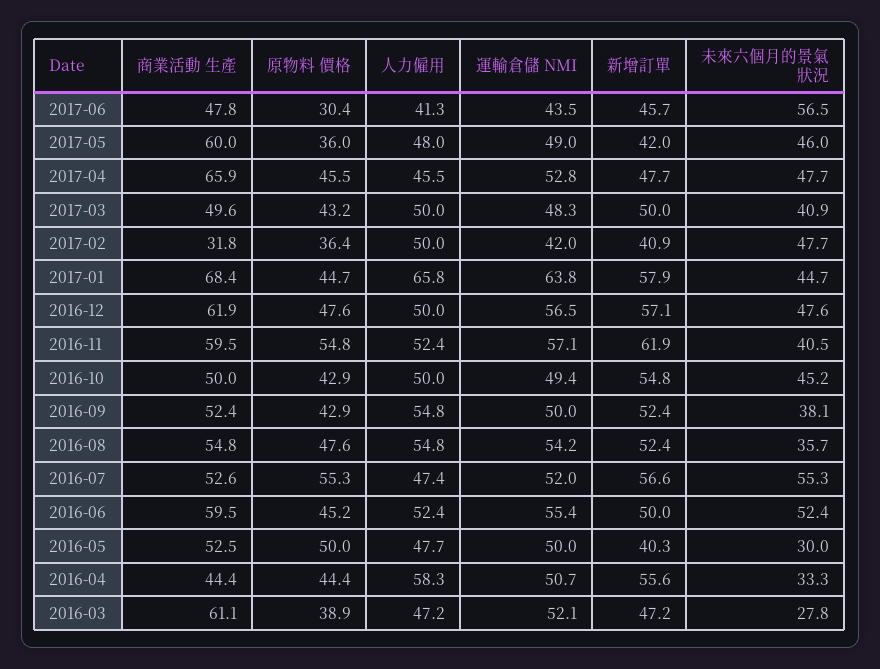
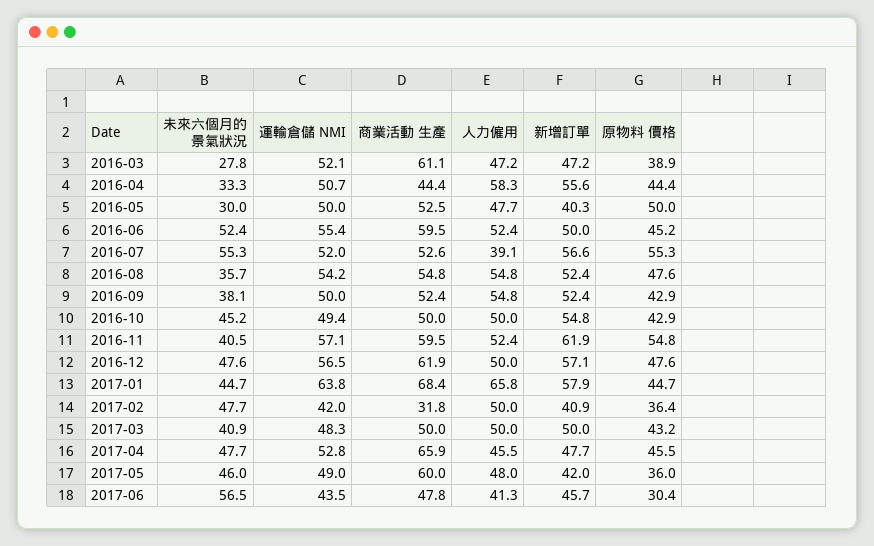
  {
    "商業活動 生產": {
      "2017-06": 47.8,
      "2017-05": 60,
      "2017-04": 65.9,
-     "2017-03": 49.6,
+     "2017-03": 50,
      "2017-02": 31.8,
      "2017-01": 68.4,
      "2016-12": 61.9,
      "2016-11": 59.5,
      "2016-10": 50,
      "2016-09": 52.4,
      "2016-08": 54.8,
      "2016-07": 52.6,
      "2016-06": 59.5,
      "2016-05": 52.5,
      "2016-04": 44.4,
      "2016-03": 61.1
    },
    "原物料 價格": {
      "2017-06": 30.4,
      "2017-05": 36,
      "2017-04": 45.5,
      "2017-03": 43.2,
      "2017-02": 36.4,
      "2017-01": 44.7,
      "2016-12": 47.6,
      "2016-11": 54.8,
      "2016-10": 42.9,
      "2016-09": 42.9,
      "2016-08": 47.6,
      "2016-07": 55.3,
      "2016-06": 45.2,
      "2016-05": 50,
      "2016-04": 44.4,
      "2016-03": 38.9
    },
    "人力僱用": {
      "2017-06": 41.3,
      "2017-05": 48,
      "2017-04": 45.5,
      "2017-03": 50,
      "2017-02": 50,
      "2017-01": 65.8,
      "2016-12": 50,
      "2016-11": 52.4,
      "2016-10": 50,
      "2016-09": 54.8,
      "2016-08": 54.8,
-     "2016-07": 47.4,
+     "2016-07": 39.1,
      "2016-06": 52.4,
      "2016-05": 47.7,
      "2016-04": 58.3,
      "2016-03": 47.2
    },
    "運輸倉儲 NMI": {
      "2017-06": 43.5,
      "2017-05": 49,
      "2017-04": 52.8,
      "2017-03": 48.3,
      "2017-02": 42,
      "2017-01": 63.8,
      "2016-12": 56.5,
      "2016-11": 57.1,
      "2016-10": 49.4,
      "2016-09": 50,
      "2016-08": 54.2,
      "2016-07": 52,
      "2016-06": 55.4,
      "2016-05": 50,
      "2016-04": 50.7,
      "2016-03": 52.1
    },
    "新增訂單": {
      "2017-06": 45.7,
      "2017-05": 42,
      "2017-04": 47.7,
      "2017-03": 50,
      "2017-02": 40.9,
      "2017-01": 57.9,
      "2016-12": 57.1,
      "2016-11": 61.9,
      "2016-10": 54.8,
      "2016-09": 52.4,
      "2016-08": 52.4,
      "2016-07": 56.6,
      "2016-06": 50,
      "2016-05": 40.3,
      "2016-04": 55.6,
      "2016-03": 47.2
    },
    "未來六個月的景氣狀況": {
      "2017-06": 56.5,
      "2017-05": 46,
      "2017-04": 47.7,
      "2017-03": 40.9,
      "2017-02": 47.7,
      "2017-01": 44.7,
      "2016-12": 47.6,
      "2016-11": 40.5,
      "2016-10": 45.2,
      "2016-09": 38.1,
      "2016-08": 35.7,
      "2016-07": 55.3,
      "2016-06": 52.4,
      "2016-05": 30,
      "2016-04": 33.3,
      "2016-03": 27.8
    }
  }

